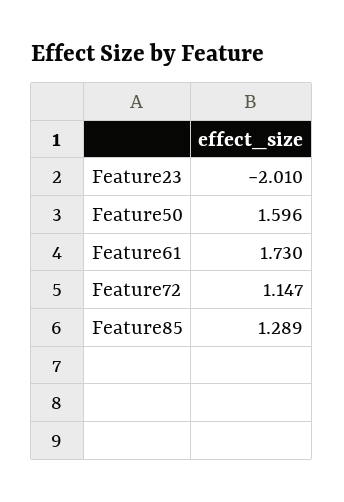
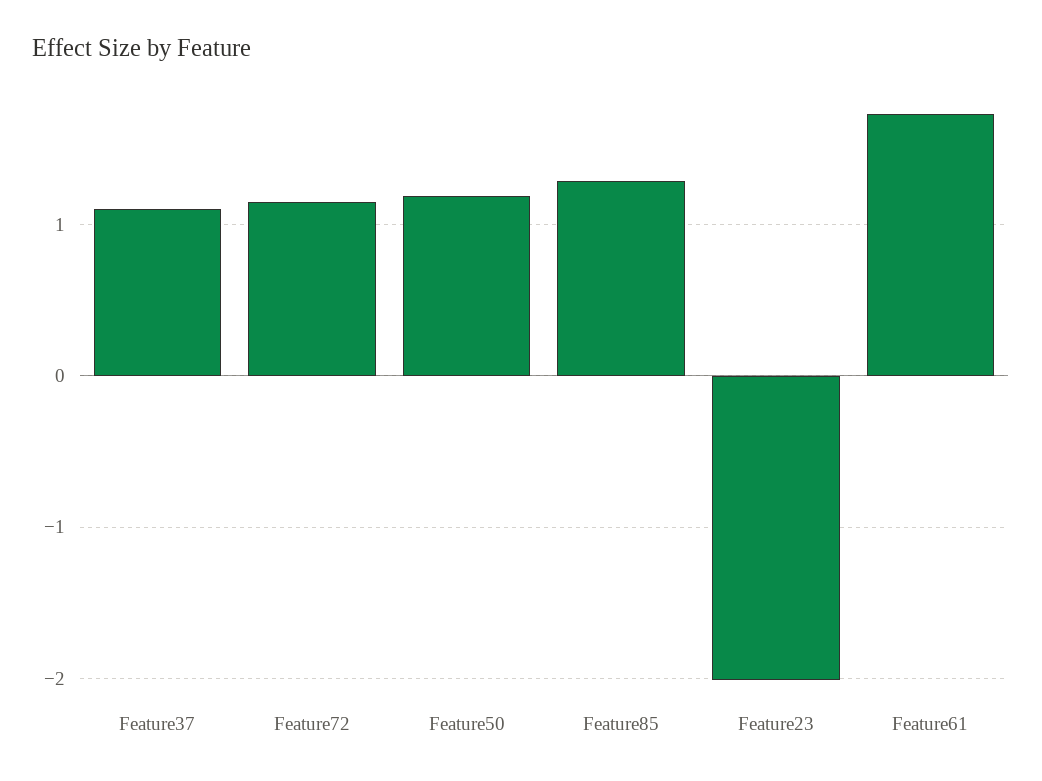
  {
    "Feature23": -2.01,
-   "Feature50": 1.596,
+   "Feature50": 1.2,
    "Feature61": 1.73,
    "Feature72": 1.147,
-   "Feature85": 1.289
+   "Feature85": 1.289,
+   "Feature37": 1.1
  }

